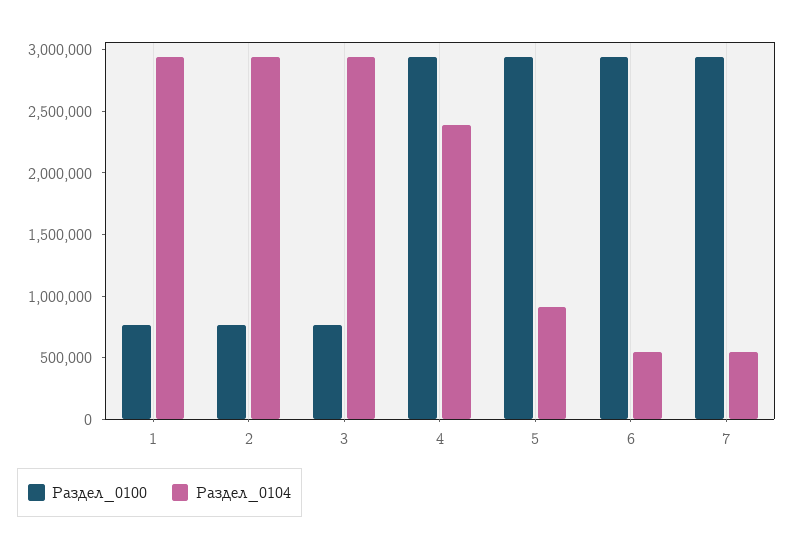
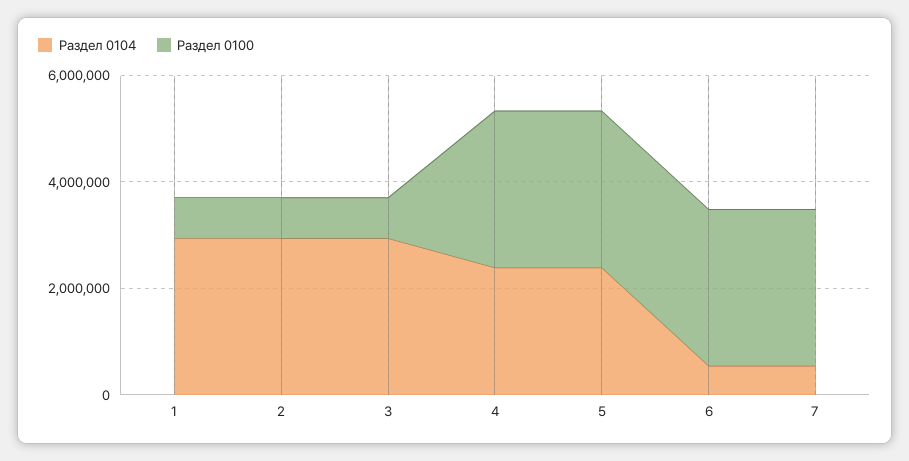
  {
    "Раздел_0100": {
      "1": 800000,
      "2": 800000,
      "3": 800000,
      "4": 2900000,
      "5": 2900000,
      "6": 2900000,
      "7": 2900000
    },
    "Раздел_0104": {
      "1": 2900000,
      "2": 2900000,
      "3": 2900000,
      "4": 2400000,
-     "5": 900000,
+     "5": 2500000,
      "6": 500000,
      "7": 500000
    }
  }

